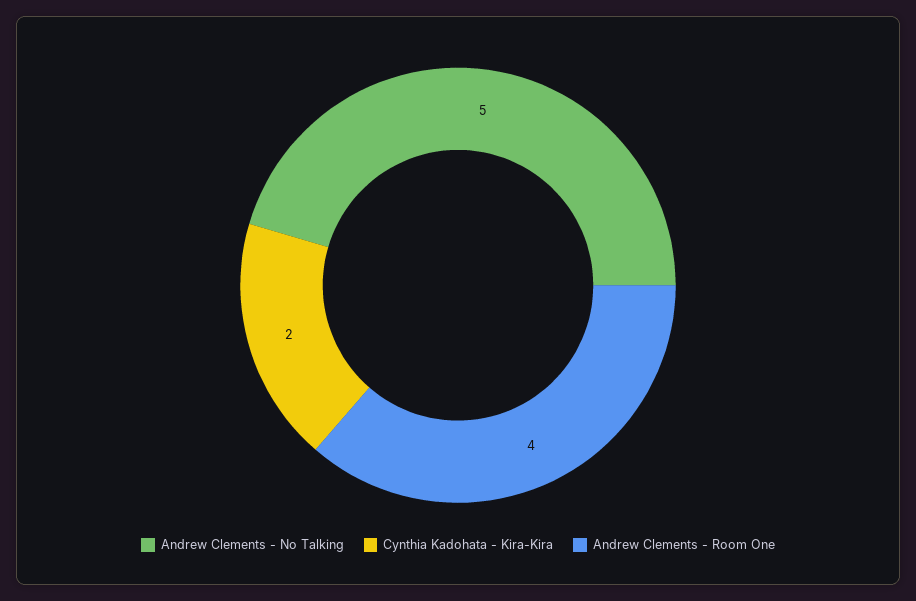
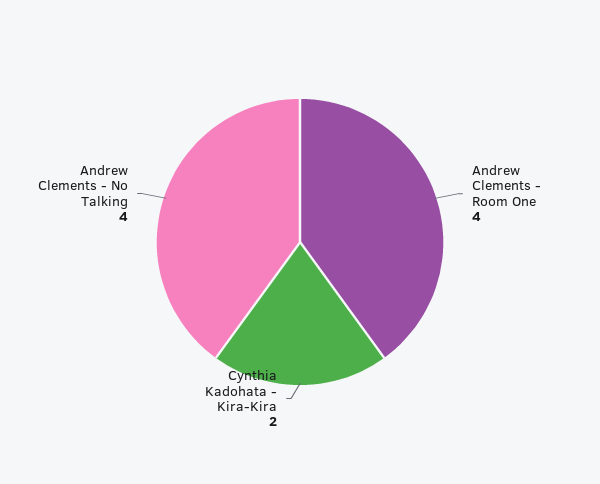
  {
-   "Andrew Clements - No Talking": 5,
+   "Andrew Clements - No Talking": 4,
    "Cynthia Kadohata - Kira-Kira": 2,
    "Andrew Clements - Room One": 4
  }

